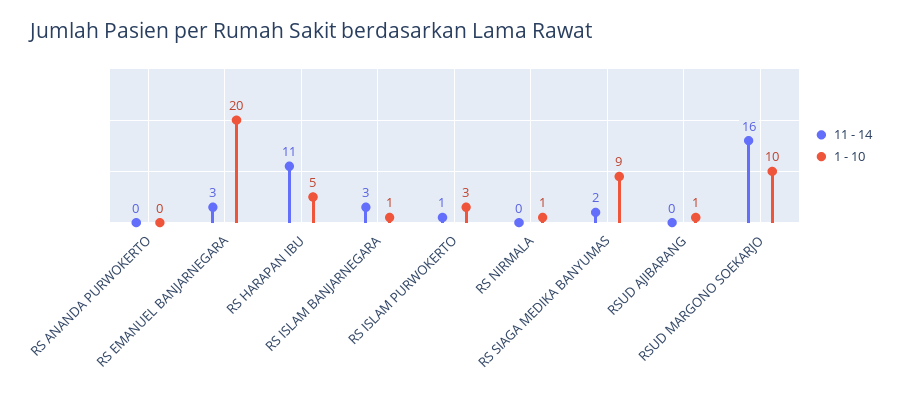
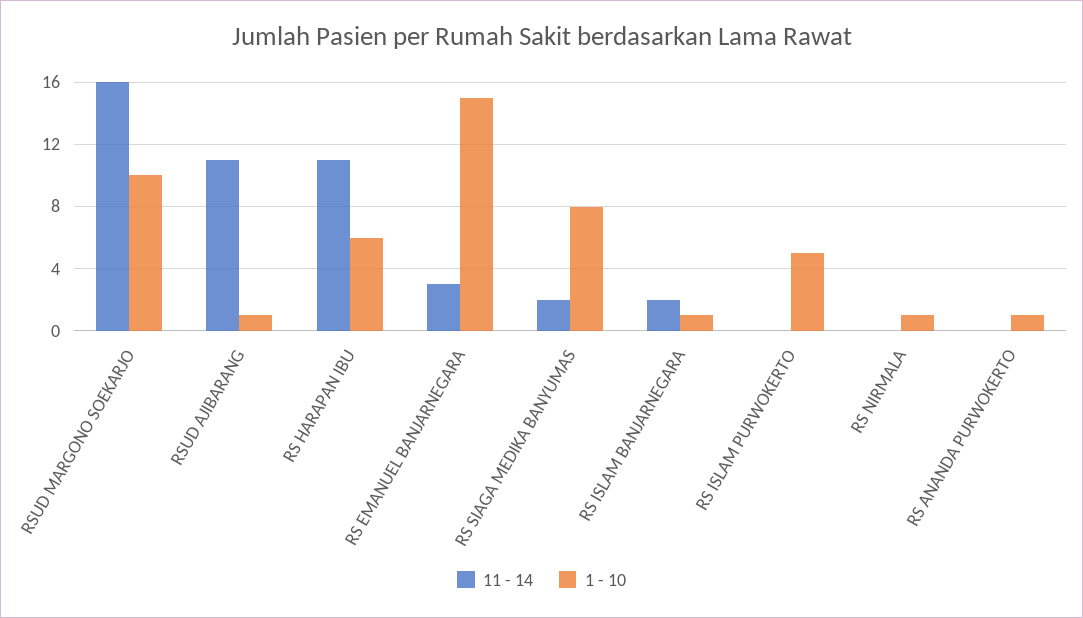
  {
    "11 - 14": {
      "RS ANANDA PURWOKERTO": 0,
      "RS EMANUEL BANJARNEGARA": 3,
      "RS HARAPAN IBU": 11,
-     "RS ISLAM BANJARNEGARA": 3,
+     "RS ISLAM BANJARNEGARA": 2,
-     "RS ISLAM PURWOKERTO": 1,
+     "RS ISLAM PURWOKERTO": 0,
      "RS NIRMALA": 0,
      "RS SIAGA MEDIKA BANYUMAS": 2,
-     "RSUD AJIBARANG": 0,
+     "RSUD AJIBARANG": 11,
      "RSUD MARGONO SOEKARJO": 16
    },
    "1 - 10": {
-     "RS ANANDA PURWOKERTO": 0,
+     "RS ANANDA PURWOKERTO": 1,
-     "RS EMANUEL BANJARNEGARA": 20,
+     "RS EMANUEL BANJARNEGARA": 15,
-     "RS HARAPAN IBU": 5,
+     "RS HARAPAN IBU": 6,
      "RS ISLAM BANJARNEGARA": 1,
-     "RS ISLAM PURWOKERTO": 3,
+     "RS ISLAM PURWOKERTO": 5,
      "RS NIRMALA": 1,
-     "RS SIAGA MEDIKA BANYUMAS": 9,
+     "RS SIAGA MEDIKA BANYUMAS": 8,
      "RSUD AJIBARANG": 1,
      "RSUD MARGONO SOEKARJO": 10
    }
  }

